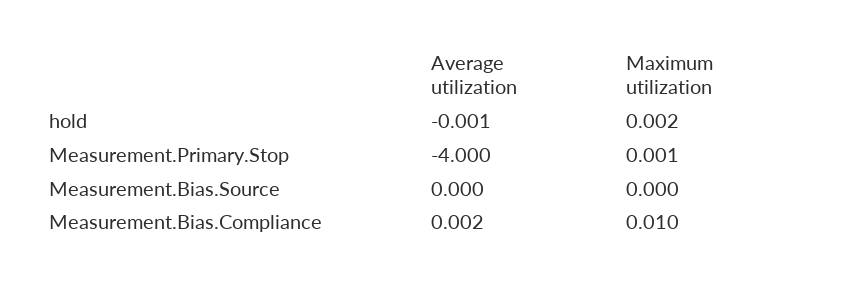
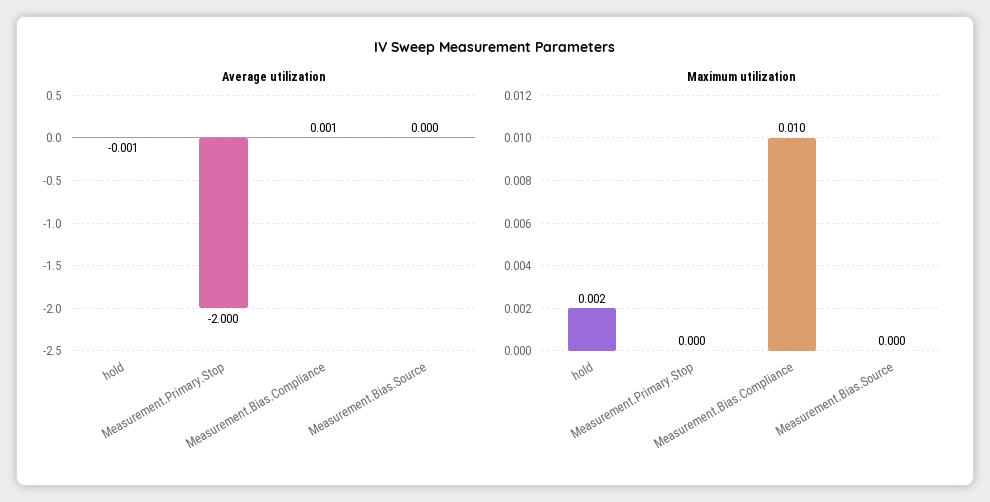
  {
    "Average utilization": {
      "hold": -0.001,
-     "Measurement.Primary.Stop": -4,
+     "Measurement.Primary.Stop": -2,
      "Measurement.Bias.Source": 0,
-     "Measurement.Bias.Compliance": 0.002
+     "Measurement.Bias.Compliance": 0.001
    },
    "Maximum utilization": {
      "hold": 0.002,
-     "Measurement.Primary.Stop": 0.001,
+     "Measurement.Primary.Stop": 0,
      "Measurement.Bias.Source": 0,
      "Measurement.Bias.Compliance": 0.01
    }
  }

